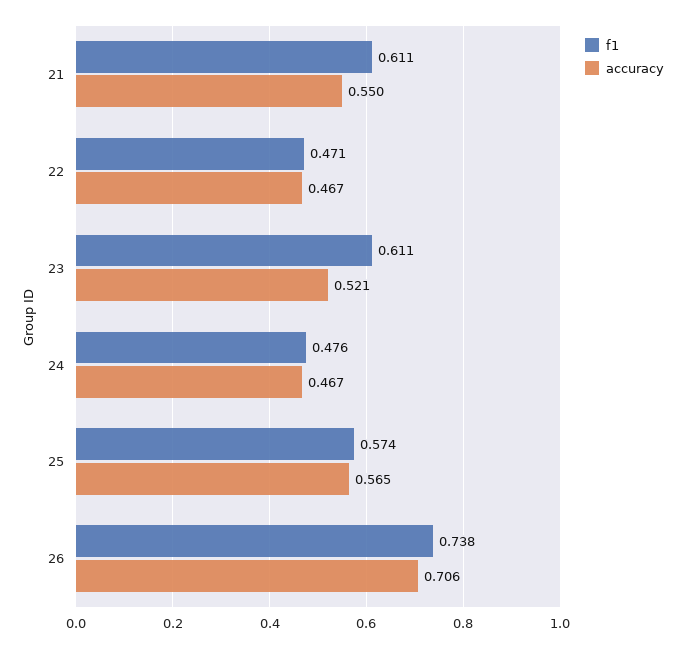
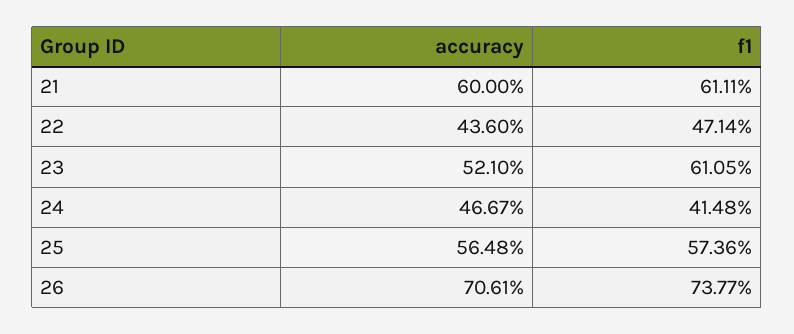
  {
    "f1": {
      "21": 0.6111,
      "22": 0.4714,
      "23": 0.6105,
-     "24": 0.476,
+     "24": 0.4148,
      "25": 0.5736,
      "26": 0.7377
    },
    "accuracy": {
-     "21": 0.55,
+     "21": 0.6,
-     "22": 0.467,
+     "22": 0.436,
      "23": 0.521,
      "24": 0.4667,
      "25": 0.5648,
      "26": 0.7061
    }
  }

